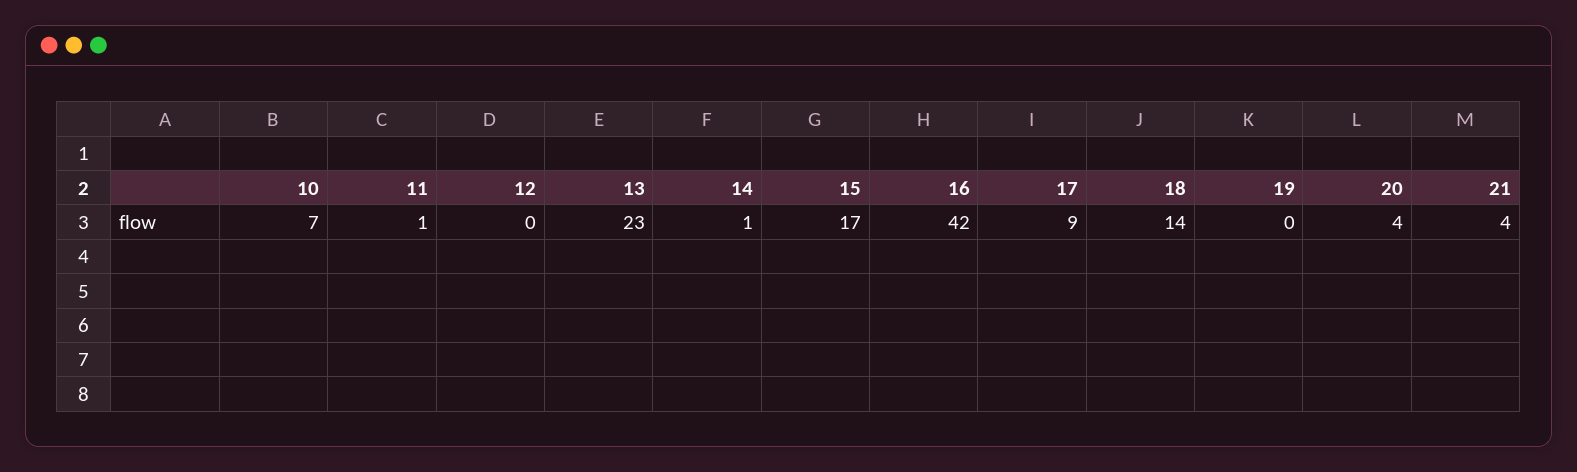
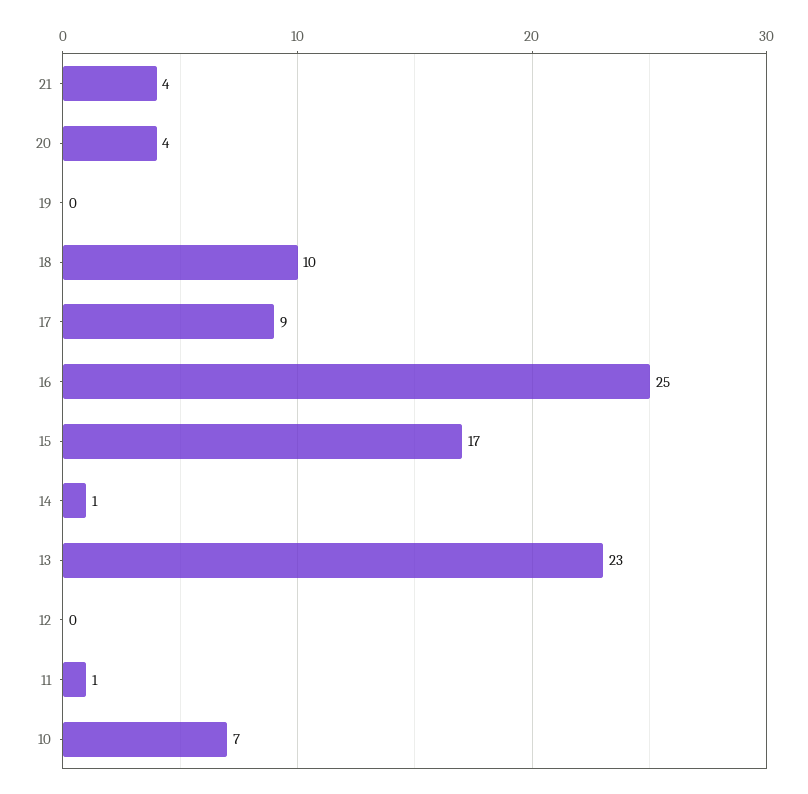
  {
    "10": 7,
    "11": 1,
    "12": 0,
    "13": 23,
    "14": 1,
    "15": 17,
-   "16": 42,
+   "16": 25,
    "17": 9,
-   "18": 14,
+   "18": 10,
    "19": 0,
    "20": 4,
    "21": 4
  }

